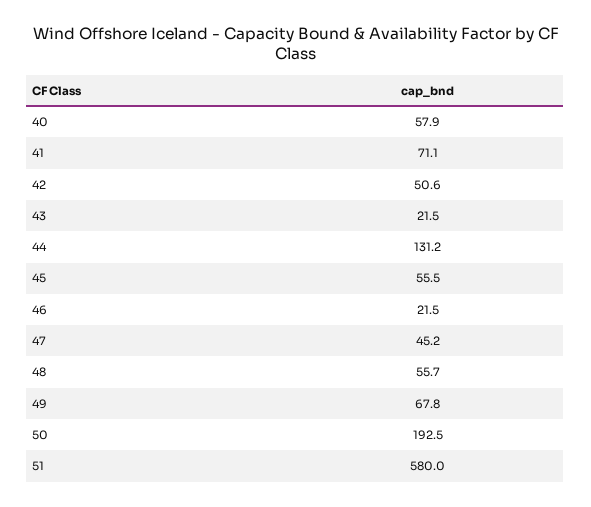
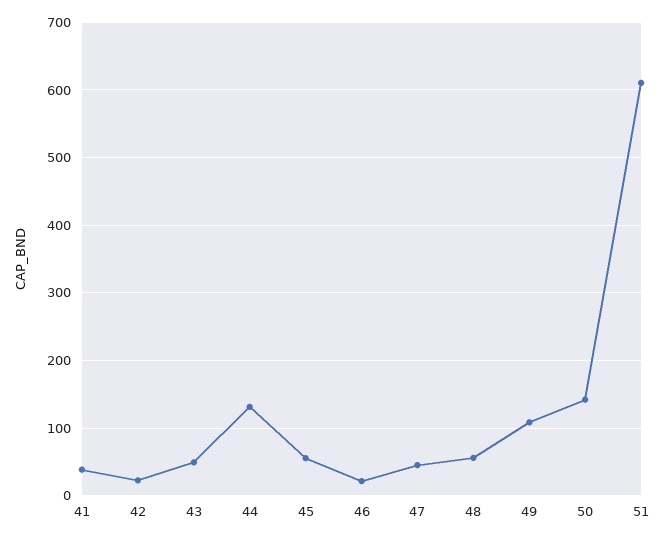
  {
-   "40": 57.9,
-   "41": 71.1,
+   "41": 40,
-   "42": 50.6,
+   "42": 20,
-   "43": 21.5,
+   "43": 50,
    "44": 131.2,
    "45": 55.5,
    "46": 21.5,
    "47": 45.2,
    "48": 55.7,
-   "49": 67.8,
+   "49": 110,
-   "50": 192.5,
+   "50": 140,
-   "51": 580
+   "51": 610
  }

